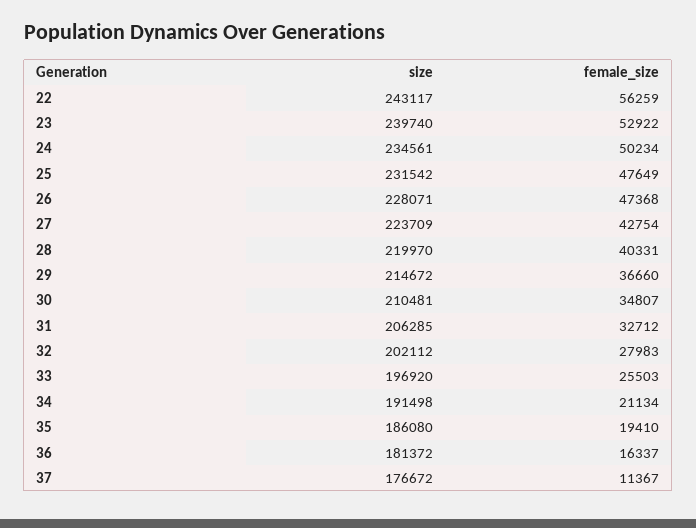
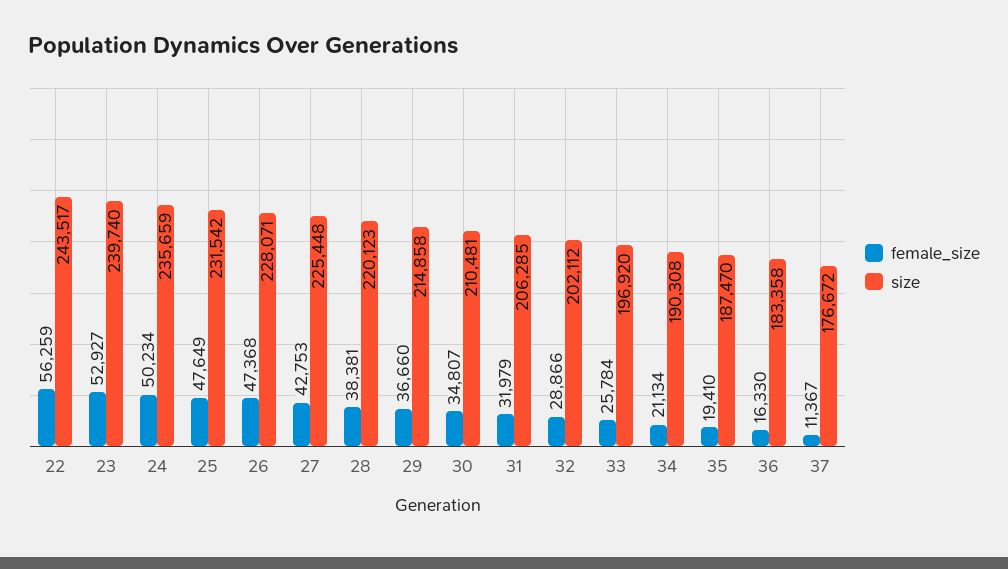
  {
    "size": {
-     "22": 243117,
+     "22": 243517,
      "23": 239740,
-     "24": 234561,
+     "24": 235659,
      "25": 231542,
      "26": 228071,
-     "27": 223709,
+     "27": 225448,
-     "28": 219970,
+     "28": 220123,
-     "29": 214672,
+     "29": 214858,
      "30": 210481,
      "31": 206285,
      "32": 202112,
      "33": 196920,
-     "34": 191498,
+     "34": 190308,
-     "35": 186080,
+     "35": 187470,
-     "36": 181372,
+     "36": 183358,
      "37": 176672
    },
    "female_size": {
      "22": 56259,
-     "23": 52922,
+     "23": 52927,
      "24": 50234,
      "25": 47649,
      "26": 47368,
-     "27": 42754,
+     "27": 42753,
-     "28": 40331,
+     "28": 38381,
      "29": 36660,
      "30": 34807,
-     "31": 32712,
+     "31": 31979,
-     "32": 27983,
+     "32": 28866,
-     "33": 25503,
+     "33": 25784,
      "34": 21134,
      "35": 19410,
-     "36": 16337,
+     "36": 16330,
      "37": 11367
    }
  }

